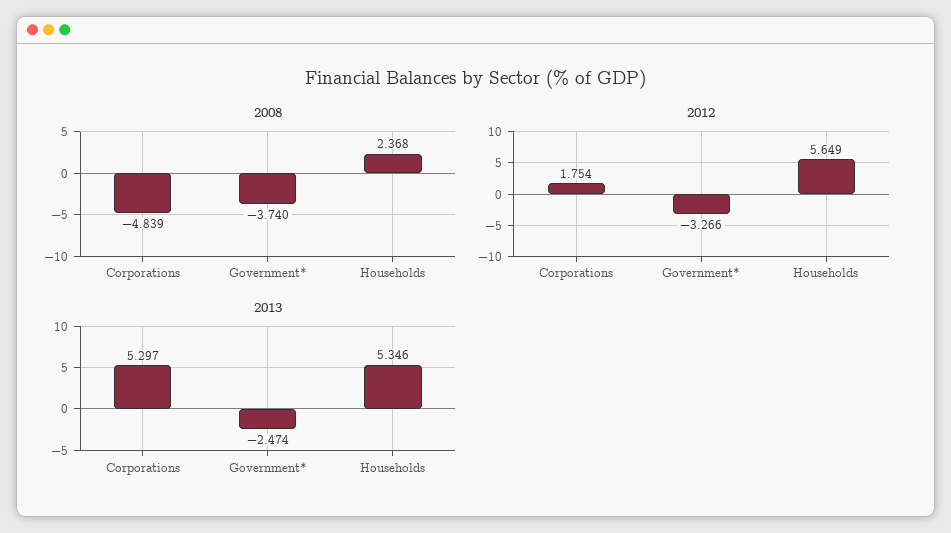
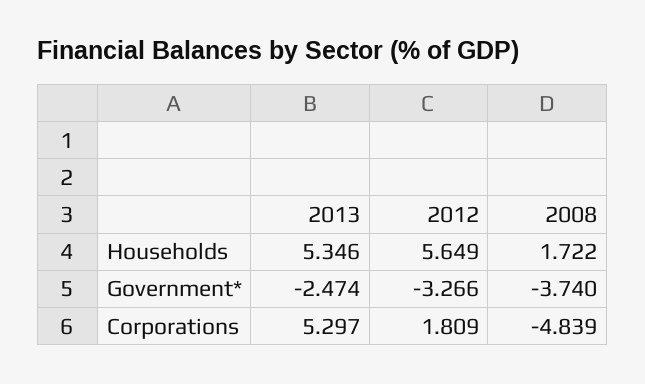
  {
    "2008": {
      "Corporations": -4.839,
      "Government*": -3.74,
-     "Households": 2.368
+     "Households": 1.722
    },
    "2012": {
-     "Corporations": 1.754,
+     "Corporations": 1.809,
      "Government*": -3.266,
      "Households": 5.649
    },
    "2013": {
      "Corporations": 5.297,
      "Government*": -2.474,
      "Households": 5.346
    }
  }

